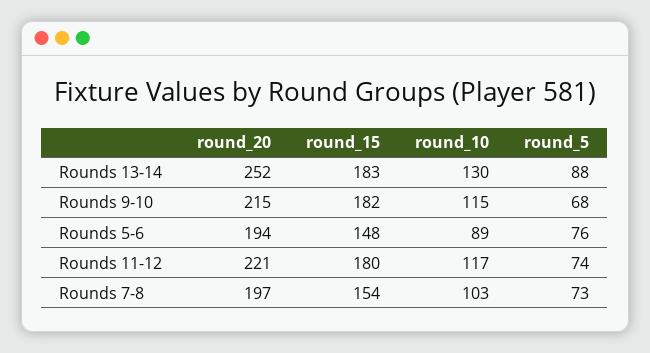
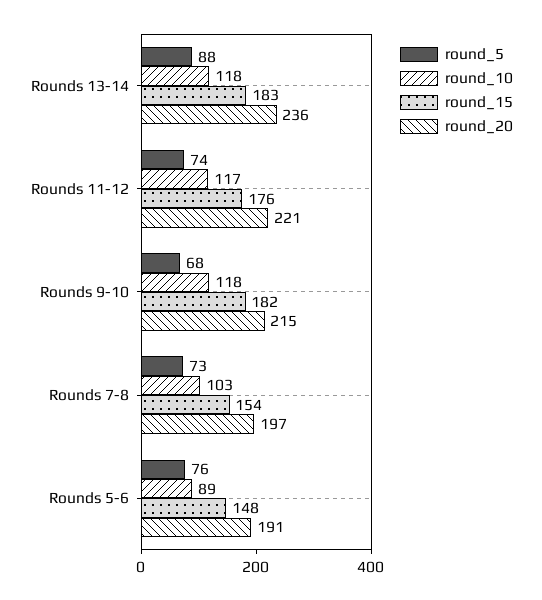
  {
    "round_20": {
-     "Rounds 13-14": 252,
+     "Rounds 13-14": 236,
      "Rounds 9-10": 215,
-     "Rounds 5-6": 194,
+     "Rounds 5-6": 191,
      "Rounds 11-12": 221,
      "Rounds 7-8": 197
    },
    "round_15": {
      "Rounds 13-14": 183,
      "Rounds 9-10": 182,
      "Rounds 5-6": 148,
-     "Rounds 11-12": 180,
+     "Rounds 11-12": 176,
      "Rounds 7-8": 154
    },
    "round_10": {
-     "Rounds 13-14": 130,
+     "Rounds 13-14": 118,
-     "Rounds 9-10": 115,
+     "Rounds 9-10": 118,
      "Rounds 5-6": 89,
      "Rounds 11-12": 117,
      "Rounds 7-8": 103
    },
    "round_5": {
      "Rounds 13-14": 88,
      "Rounds 9-10": 68,
      "Rounds 5-6": 76,
      "Rounds 11-12": 74,
      "Rounds 7-8": 73
    }
  }

